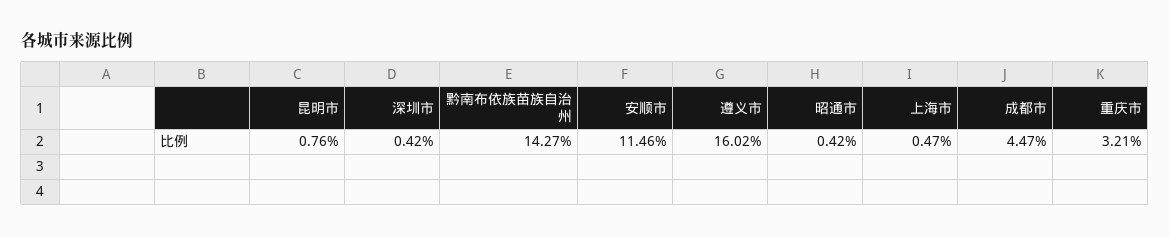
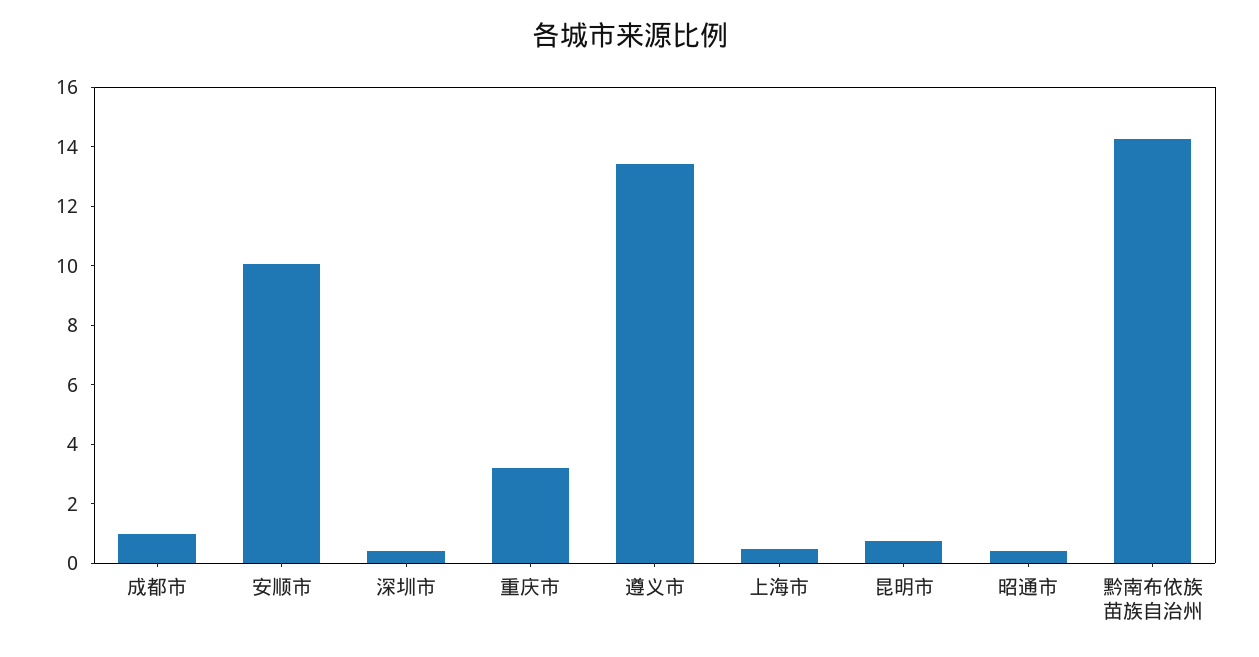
  {
    "昆明市": 0.76,
    "深圳市": 0.42,
    "黔南布依族苗族自治州": 14.27,
-   "安顺市": 11.46,
+   "安顺市": 10,
-   "遵义市": 16.02,
+   "遵义市": 13.5,
    "昭通市": 0.42,
    "上海市": 0.47,
-   "成都市": 4.47,
+   "成都市": 1,
    "重庆市": 3.21
  }

